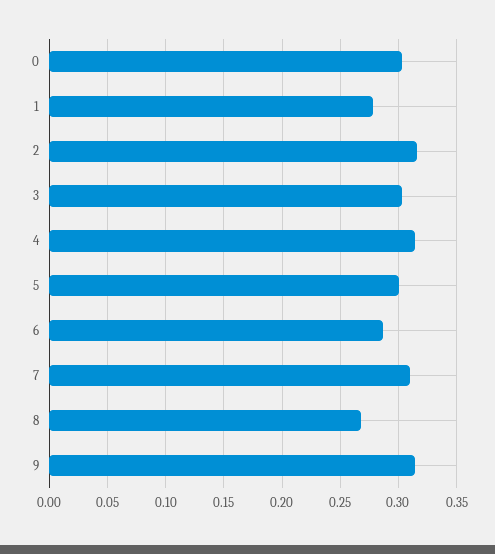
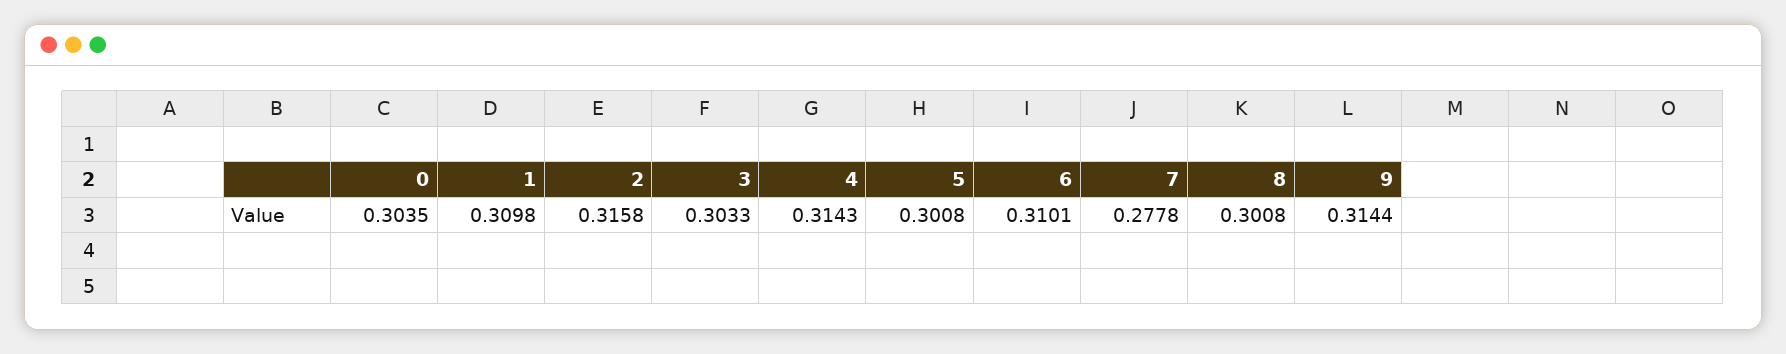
  {
    "0": 0.3035,
-   "1": 0.28,
+   "1": 0.3098,
    "2": 0.3158,
    "3": 0.3033,
    "4": 0.3143,
    "5": 0.3008,
-   "6": 0.29,
+   "6": 0.3101,
-   "7": 0.31,
+   "7": 0.2778,
-   "8": 0.27,
+   "8": 0.3008,
    "9": 0.3144
  }

